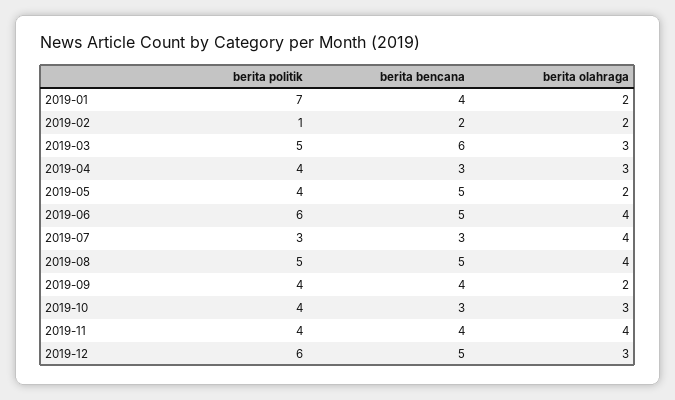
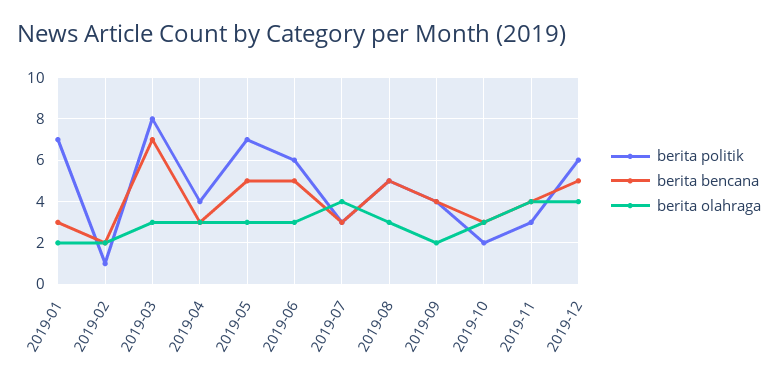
  {
    "berita politik": {
      "2019-01": 7,
      "2019-02": 1,
-     "2019-03": 5,
+     "2019-03": 8,
      "2019-04": 4,
-     "2019-05": 4,
+     "2019-05": 7,
      "2019-06": 6,
      "2019-07": 3,
      "2019-08": 5,
      "2019-09": 4,
-     "2019-10": 4,
+     "2019-10": 2,
-     "2019-11": 4,
+     "2019-11": 3,
      "2019-12": 6
    },
    "berita bencana": {
-     "2019-01": 4,
+     "2019-01": 3,
      "2019-02": 2,
-     "2019-03": 6,
+     "2019-03": 7,
      "2019-04": 3,
      "2019-05": 5,
      "2019-06": 5,
      "2019-07": 3,
      "2019-08": 5,
      "2019-09": 4,
      "2019-10": 3,
      "2019-11": 4,
      "2019-12": 5
    },
    "berita olahraga": {
      "2019-01": 2,
      "2019-02": 2,
      "2019-03": 3,
      "2019-04": 3,
-     "2019-05": 2,
+     "2019-05": 3,
-     "2019-06": 4,
+     "2019-06": 3,
      "2019-07": 4,
-     "2019-08": 4,
+     "2019-08": 3,
      "2019-09": 2,
      "2019-10": 3,
      "2019-11": 4,
-     "2019-12": 3
+     "2019-12": 4
    }
  }

